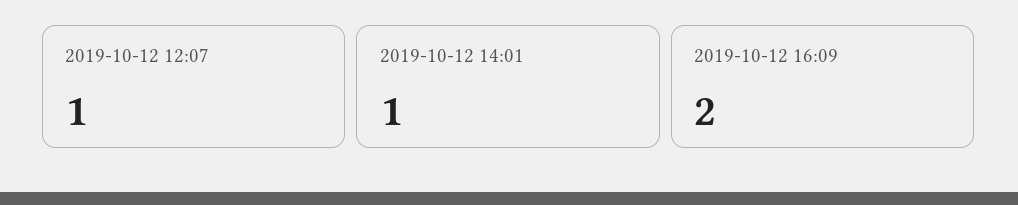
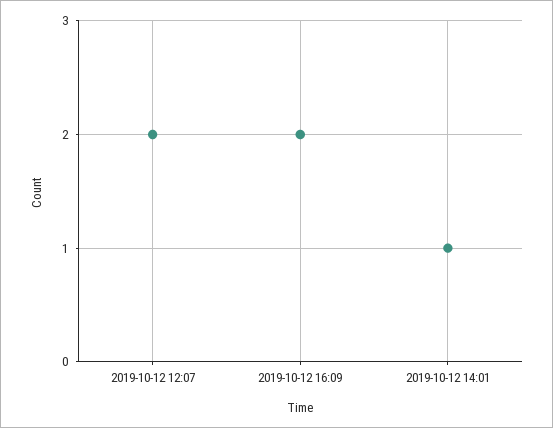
  {
-   "2019-10-12 12:07": 1,
+   "2019-10-12 12:07": 2,
    "2019-10-12 14:01": 1,
    "2019-10-12 16:09": 2
  }

